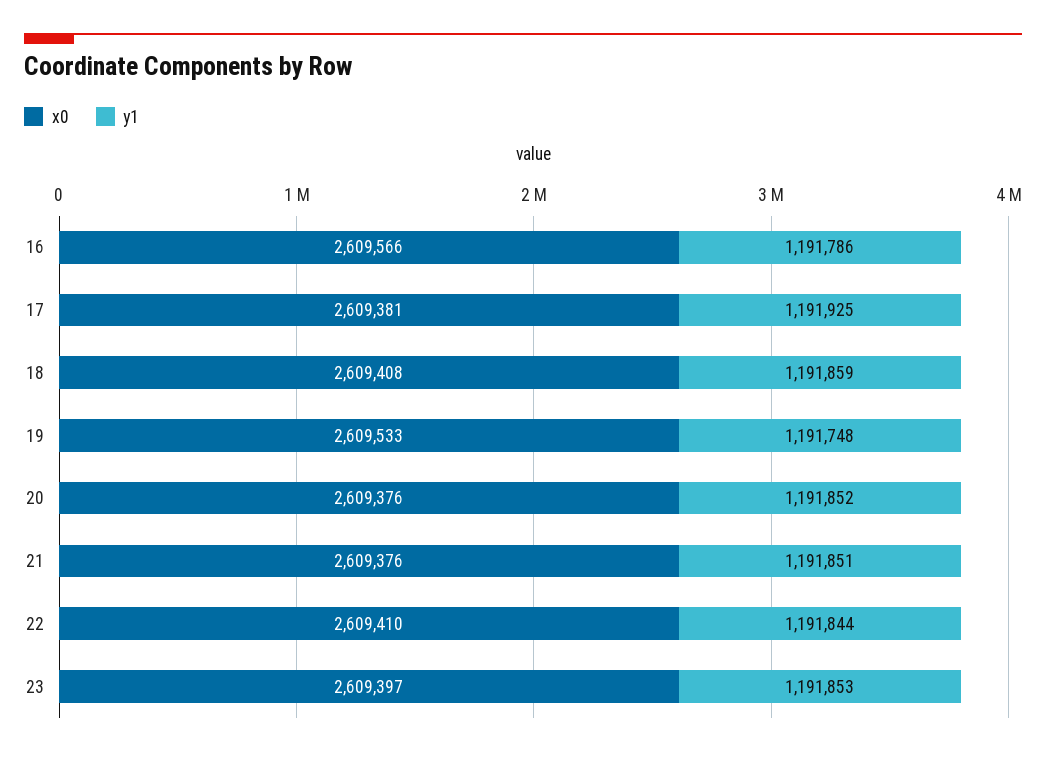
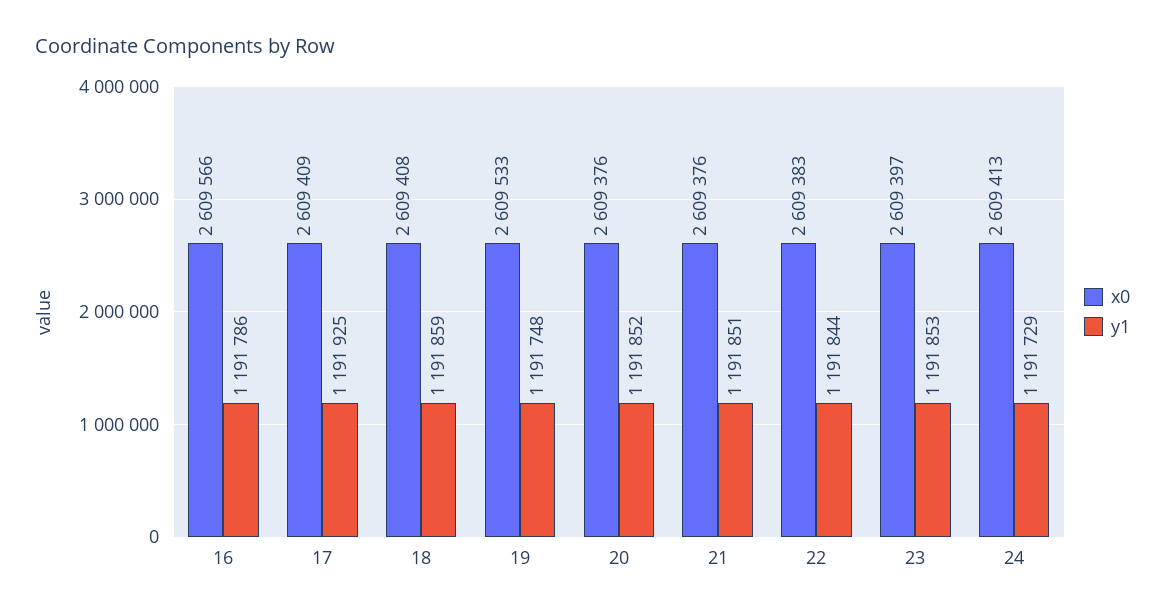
  {
    "x0": {
      "16": 2609566,
-     "17": 2609381,
+     "17": 2609409,
      "18": 2609408,
      "19": 2609533,
      "20": 2609376,
      "21": 2609376,
-     "22": 2609410,
+     "22": 2609383,
-     "23": 2609397
+     "23": 2609397,
+     "24": 2609413
    },
    "y1": {
      "16": 1191786,
      "17": 1191925,
      "18": 1191859,
      "19": 1191748,
      "20": 1191852,
      "21": 1191851,
      "22": 1191844,
-     "23": 1191853
+     "23": 1191853,
+     "24": 1191729
    }
  }

